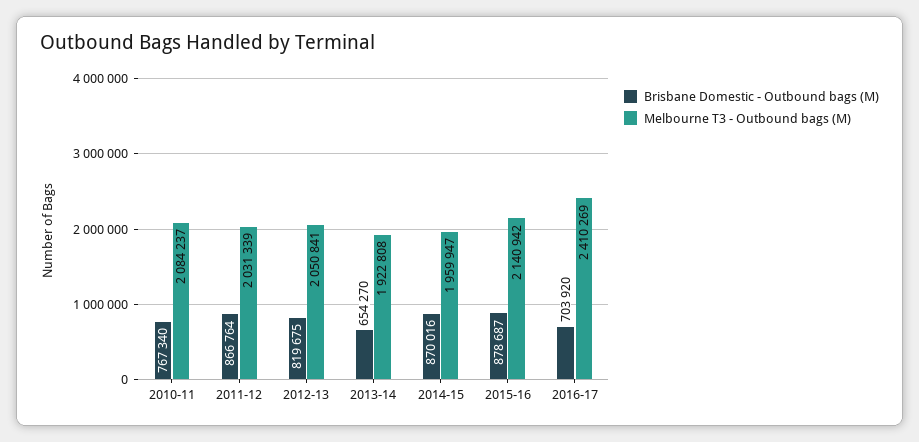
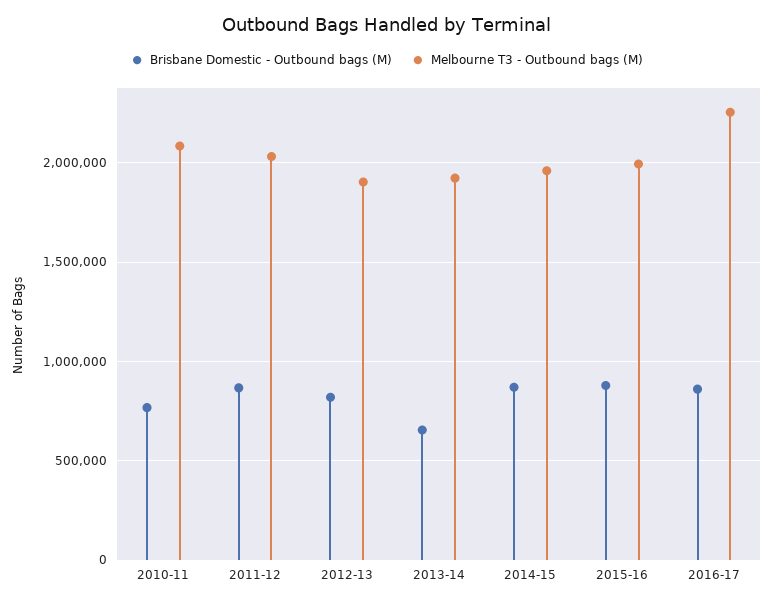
  {
    "Brisbane Domestic - Outbound bags (M)": {
      "2010-11": 767340,
      "2011-12": 866764,
      "2012-13": 819675,
      "2013-14": 654270,
      "2014-15": 870016,
      "2015-16": 878687,
-     "2016-17": 703920
+     "2016-17": 850000
    },
    "Melbourne T3 - Outbound bags (M)": {
      "2010-11": 2084237,
      "2011-12": 2031339,
-     "2012-13": 2050841,
+     "2012-13": 1900000,
      "2013-14": 1922808,
      "2014-15": 1959947,
-     "2015-16": 2140942,
+     "2015-16": 2000000,
-     "2016-17": 2410269
+     "2016-17": 2250000
    }
  }

